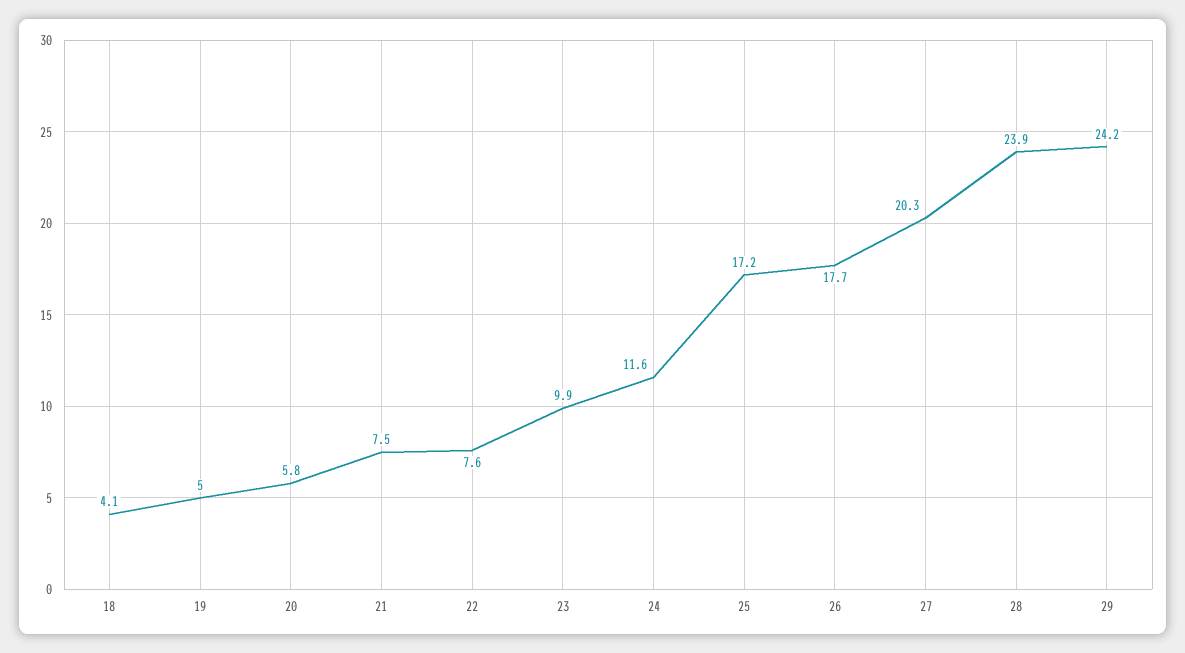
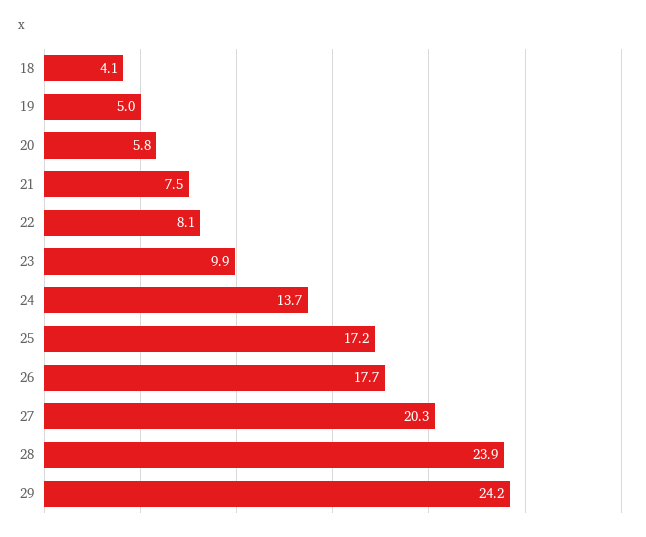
  {
    "18": 4.1,
    "19": 5,
    "20": 5.8,
    "21": 7.5,
-   "22": 7.6,
+   "22": 8.1,
    "23": 9.9,
-   "24": 11.6,
+   "24": 13.7,
    "25": 17.2,
    "26": 17.7,
    "27": 20.3,
    "28": 23.9,
    "29": 24.2
  }

